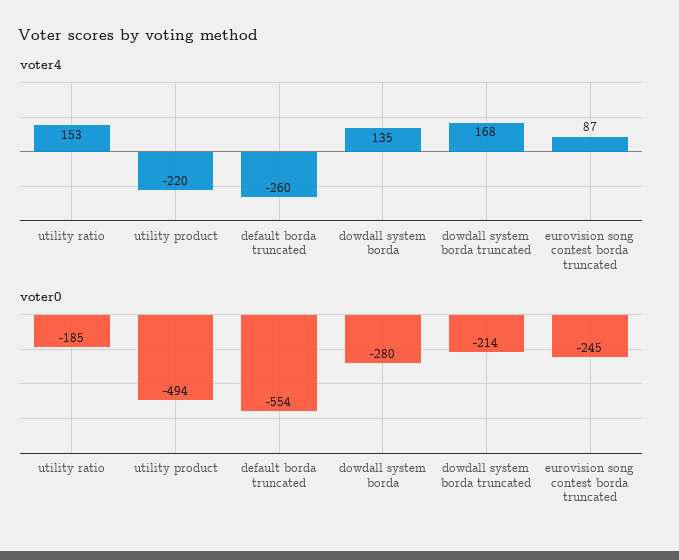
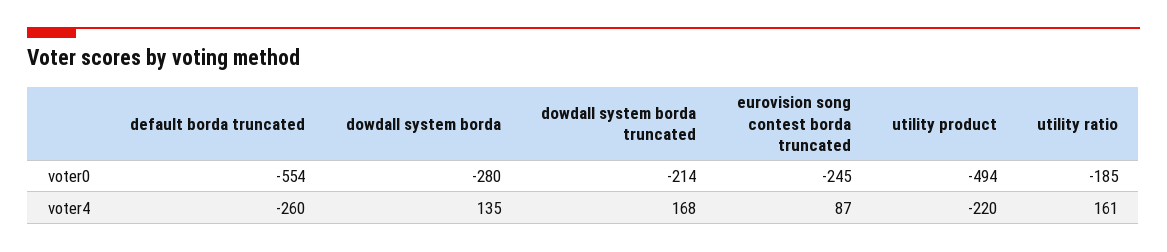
  {
    "voter4": {
-     "utility ratio": 153,
+     "utility ratio": 161,
      "utility product": -220,
      "default borda truncated": -260,
      "dowdall system borda": 135,
      "dowdall system borda truncated": 168,
      "eurovision song contest borda truncated": 87
    },
    "voter0": {
      "utility ratio": -185,
      "utility product": -494,
      "default borda truncated": -554,
      "dowdall system borda": -280,
      "dowdall system borda truncated": -214,
      "eurovision song contest borda truncated": -245
    }
  }

